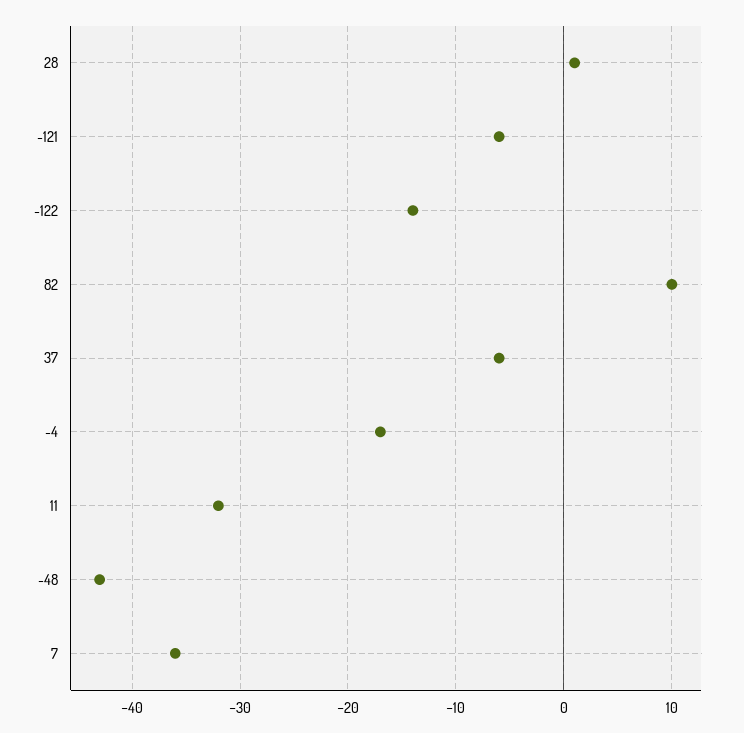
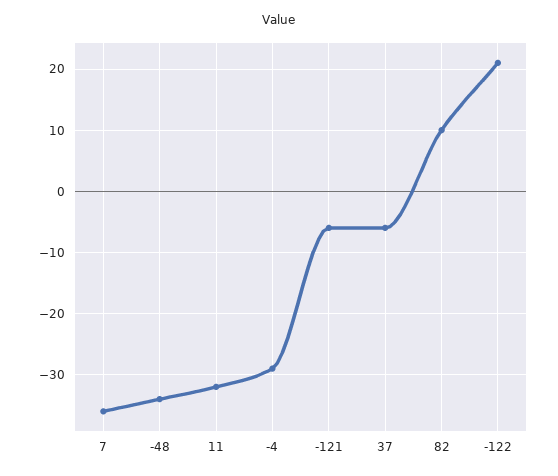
  {
-   "28": 1,
    "-121": -6,
-   "-122": -14,
+   "-122": 21,
    "82": 10,
    "37": -6,
-   "-4": -17,
+   "-4": -29,
    "11": -32,
-   "-48": -43,
+   "-48": -34,
    "7": -36
  }

